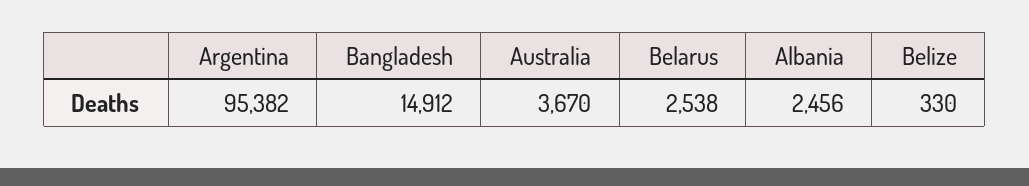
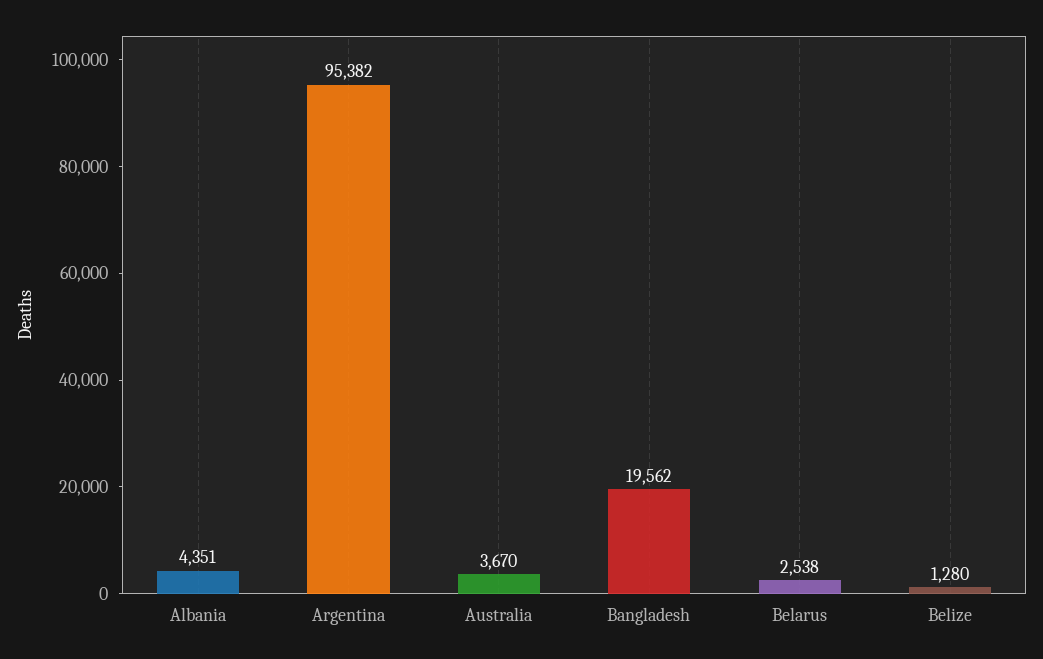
  {
    "Argentina": 95382,
-   "Bangladesh": 14912,
+   "Bangladesh": 19562,
    "Australia": 3670,
    "Belarus": 2538,
-   "Albania": 2456,
+   "Albania": 4351,
-   "Belize": 330
+   "Belize": 1280
  }

